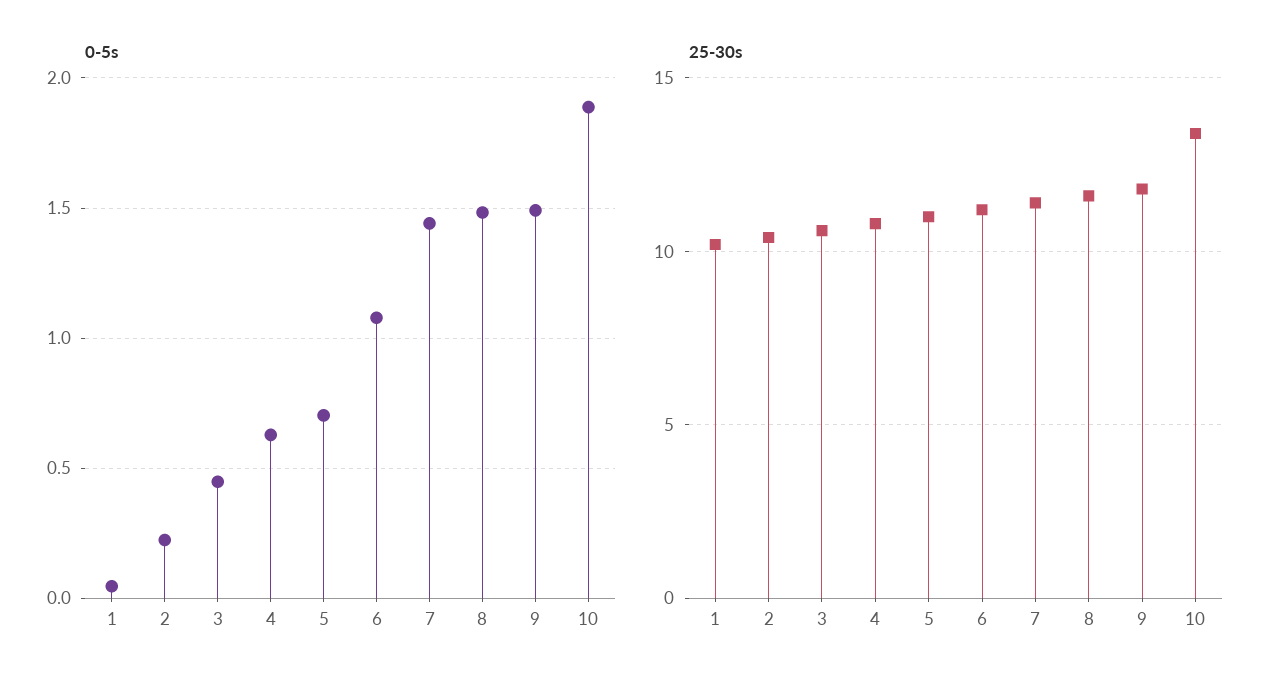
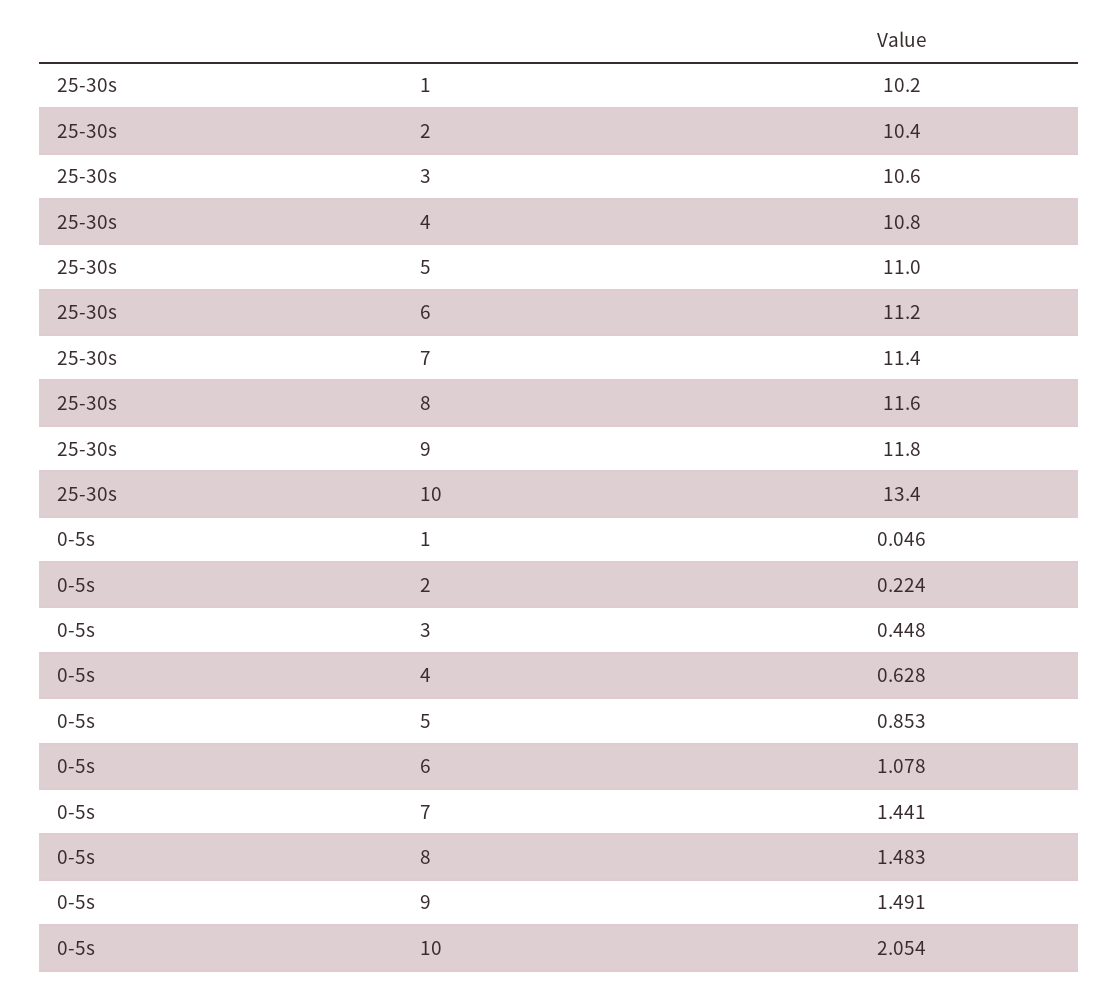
  {
    "0-5s": {
      "1": 0.046,
      "2": 0.224,
      "3": 0.448,
      "4": 0.628,
-     "5": 0.7,
+     "5": 0.853,
      "6": 1.078,
      "7": 1.441,
      "8": 1.483,
      "9": 1.491,
-     "10": 1.9
+     "10": 2.054
    },
    "25-30s": {
      "1": 10.2,
      "2": 10.4,
      "3": 10.6,
      "4": 10.8,
      "5": 11,
      "6": 11.2,
      "7": 11.4,
      "8": 11.6,
      "9": 11.8,
      "10": 13.4
    }
  }

